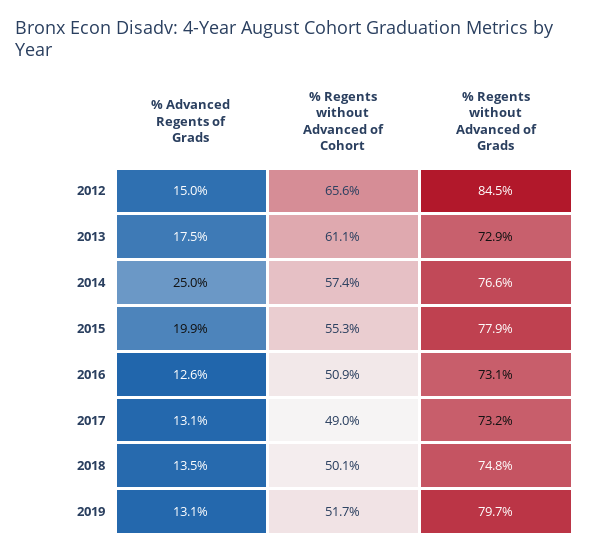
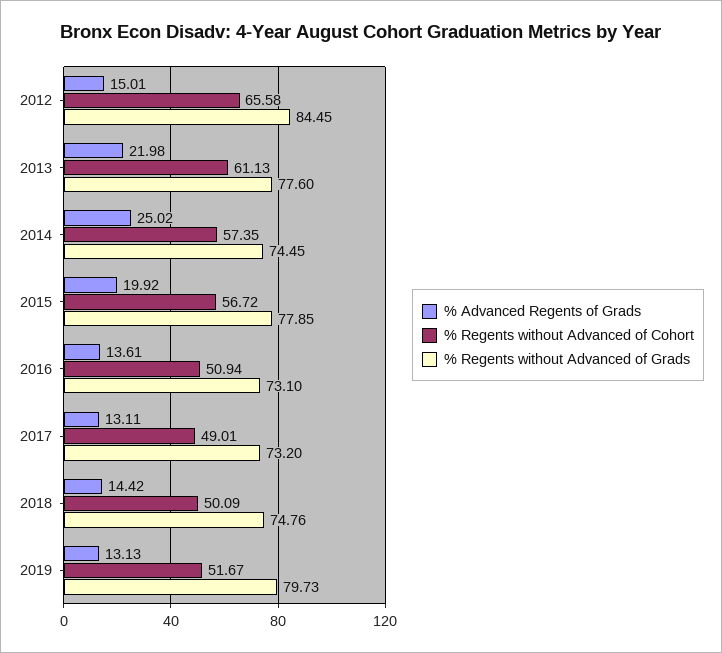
  {
    "% Advanced Regents of Grads": {
      "2012": 15.01,
-     "2013": 17.5,
+     "2013": 21.98,
      "2014": 25.02,
      "2015": 19.92,
-     "2016": 12.6,
+     "2016": 13.61,
      "2017": 13.11,
-     "2018": 13.5,
+     "2018": 14.42,
      "2019": 13.13
    },
    "% Regents without Advanced of Cohort": {
      "2012": 65.58,
      "2013": 61.13,
      "2014": 57.35,
-     "2015": 55.3,
+     "2015": 56.72,
      "2016": 50.94,
      "2017": 49.01,
      "2018": 50.09,
      "2019": 51.67
    },
    "% Regents without Advanced of Grads": {
      "2012": 84.45,
-     "2013": 72.9,
+     "2013": 77.6,
-     "2014": 76.6,
+     "2014": 74.45,
      "2015": 77.85,
      "2016": 73.1,
      "2017": 73.2,
      "2018": 74.76,
      "2019": 79.73
    }
  }

